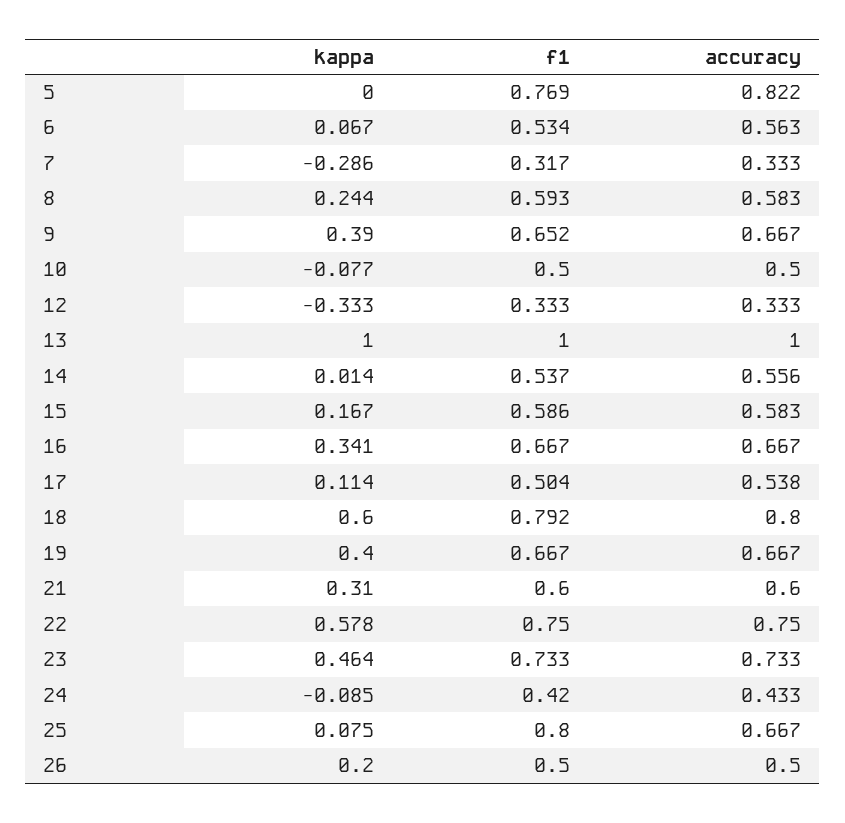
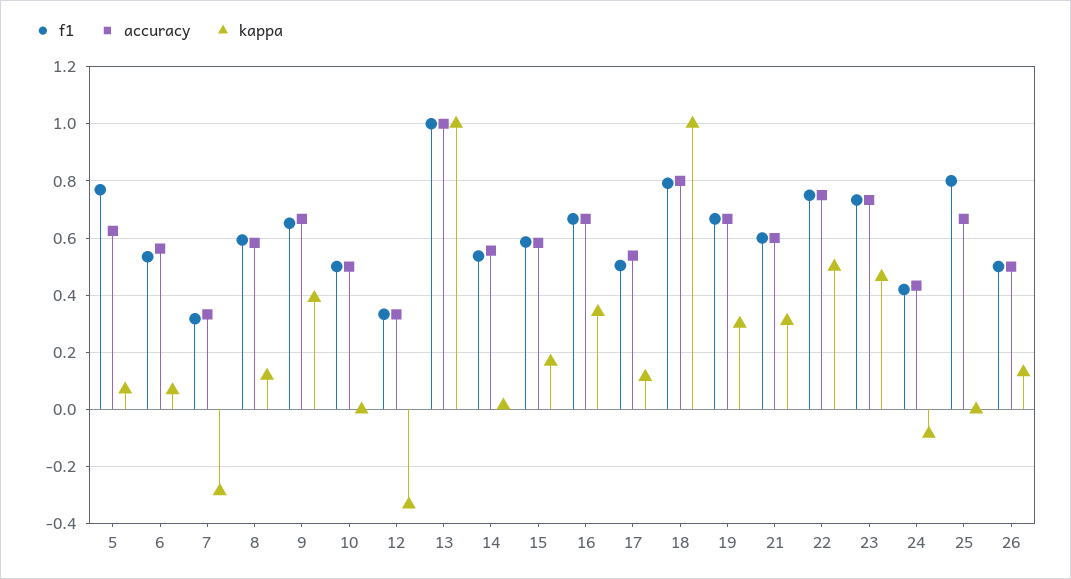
  {
    "kappa": {
-     "5": 0,
+     "5": 0.075,
      "6": 0.067,
      "7": -0.286,
-     "8": 0.244,
+     "8": 0.125,
      "9": 0.39,
-     "10": -0.077,
+     "10": 0,
      "12": -0.333,
      "13": 1,
      "14": 0.014,
      "15": 0.167,
      "16": 0.341,
      "17": 0.114,
-     "18": 0.6,
+     "18": 1,
-     "19": 0.4,
+     "19": 0.3,
      "21": 0.31,
-     "22": 0.578,
+     "22": 0.5,
      "23": 0.464,
      "24": -0.085,
-     "25": 0.075,
+     "25": 0,
-     "26": 0.2
+     "26": 0.125
    },
    "f1": {
      "5": 0.769,
      "6": 0.534,
      "7": 0.317,
      "8": 0.593,
      "9": 0.652,
      "10": 0.5,
      "12": 0.333,
      "13": 1,
      "14": 0.537,
      "15": 0.586,
      "16": 0.667,
      "17": 0.504,
      "18": 0.792,
      "19": 0.667,
      "21": 0.6,
      "22": 0.75,
      "23": 0.733,
      "24": 0.42,
      "25": 0.8,
      "26": 0.5
    },
    "accuracy": {
-     "5": 0.822,
+     "5": 0.625,
      "6": 0.563,
      "7": 0.333,
      "8": 0.583,
      "9": 0.667,
      "10": 0.5,
      "12": 0.333,
      "13": 1,
      "14": 0.556,
      "15": 0.583,
      "16": 0.667,
      "17": 0.538,
      "18": 0.8,
      "19": 0.667,
      "21": 0.6,
      "22": 0.75,
      "23": 0.733,
      "24": 0.433,
      "25": 0.667,
      "26": 0.5
    }
  }

